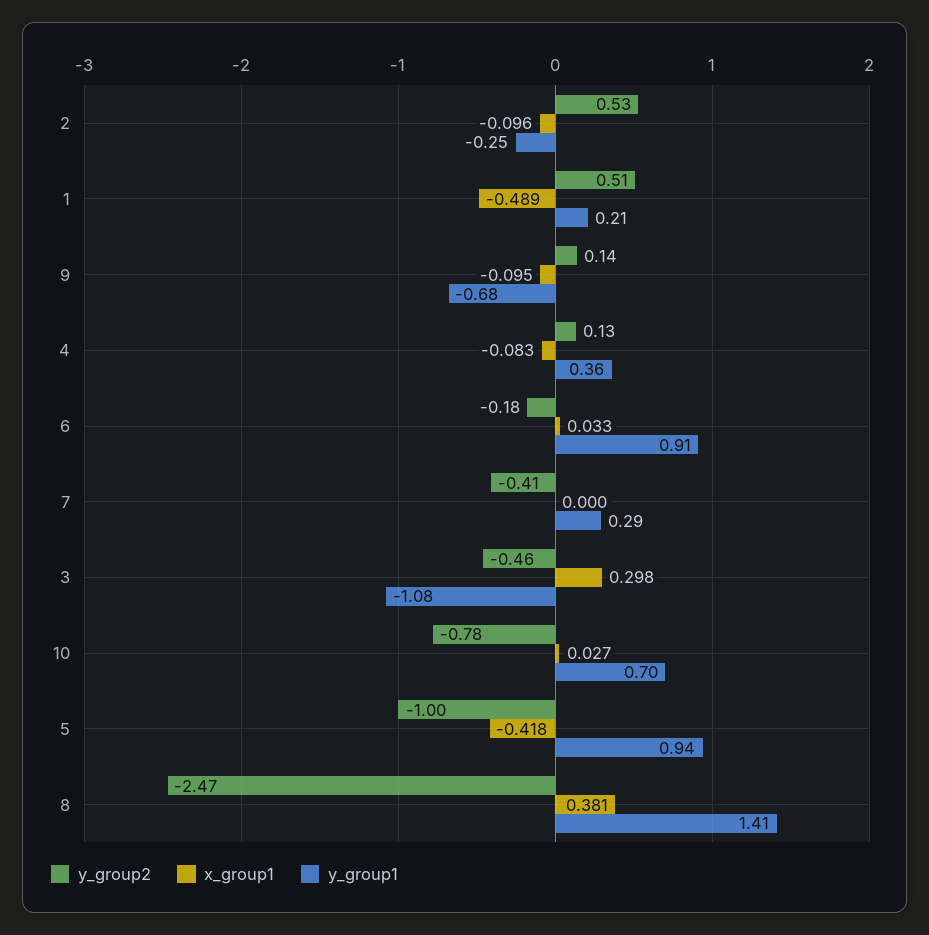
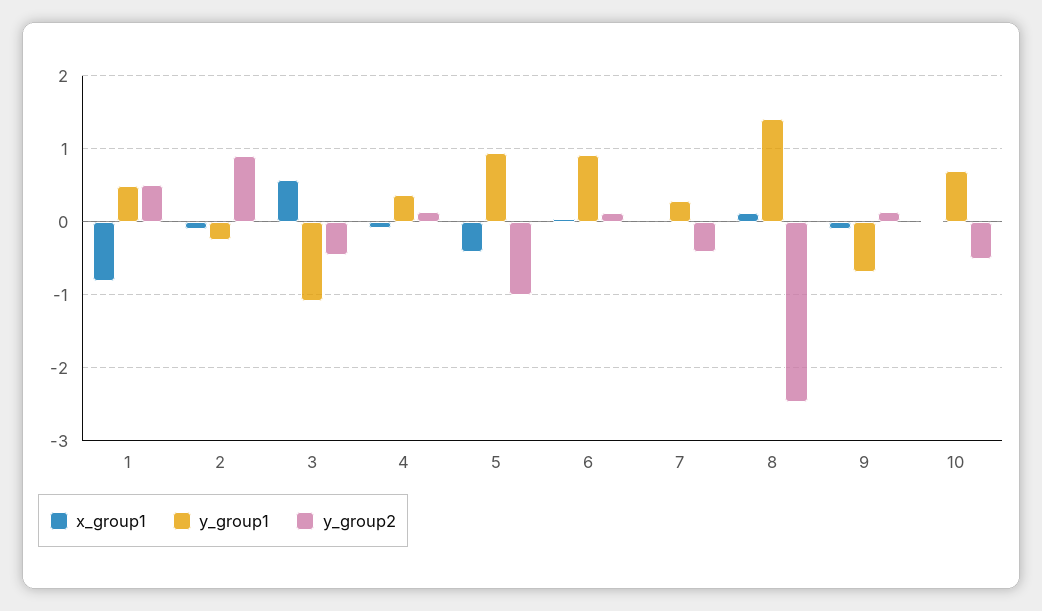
  {
    "y_group2": {
-     "2": 0.53,
+     "2": 0.9,
      "1": 0.51,
      "9": 0.14,
      "4": 0.13,
-     "6": -0.18,
+     "6": 0.1,
      "7": -0.41,
      "3": -0.46,
-     "10": -0.78,
+     "10": -0.5,
      "5": -1,
      "8": -2.47
    },
    "x_group1": {
      "2": -0.096,
-     "1": -0.489,
+     "1": -0.8,
      "9": -0.095,
      "4": -0.083,
      "6": 0.033,
      "7": 0,
-     "3": 0.298,
+     "3": 0.6,
      "10": 0.027,
      "5": -0.418,
-     "8": 0.381
+     "8": 0.1
    },
    "y_group1": {
      "2": -0.25,
-     "1": 0.21,
+     "1": 0.5,
      "9": -0.68,
      "4": 0.36,
      "6": 0.91,
      "7": 0.29,
      "3": -1.08,
      "10": 0.7,
      "5": 0.94,
      "8": 1.41
    }
  }

